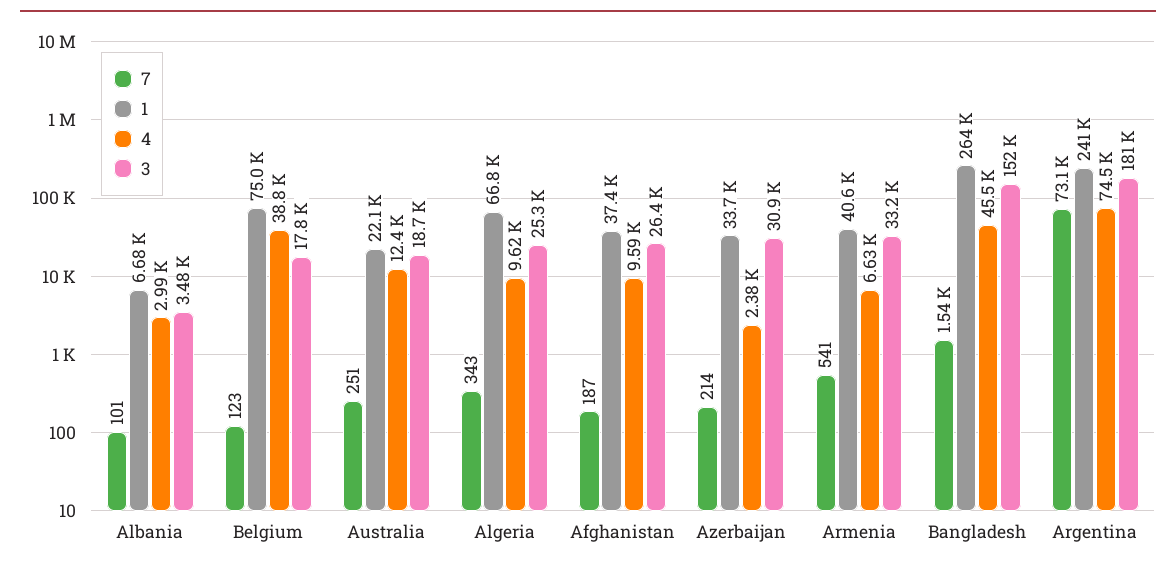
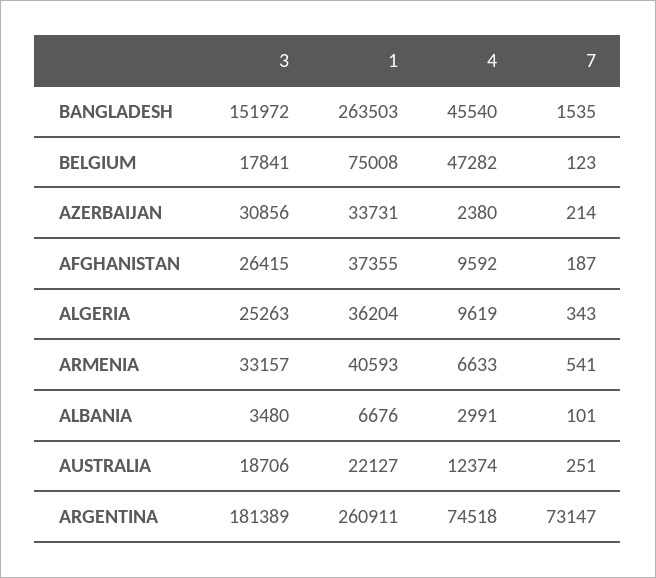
  {
    "7": {
      "Albania": 101,
      "Belgium": 123,
      "Australia": 251,
      "Algeria": 343,
      "Afghanistan": 187,
      "Azerbaijan": 214,
      "Armenia": 541,
      "Bangladesh": 1535,
      "Argentina": 73147
    },
    "1": {
      "Albania": 6676,
      "Belgium": 75008,
      "Australia": 22127,
-     "Algeria": 66800,
+     "Algeria": 36204,
      "Afghanistan": 37355,
      "Azerbaijan": 33731,
      "Armenia": 40593,
      "Bangladesh": 263503,
-     "Argentina": 241000
+     "Argentina": 260911
    },
    "4": {
      "Albania": 2991,
-     "Belgium": 38800,
+     "Belgium": 47282,
      "Australia": 12374,
      "Algeria": 9619,
      "Afghanistan": 9592,
      "Azerbaijan": 2380,
      "Armenia": 6633,
      "Bangladesh": 45540,
      "Argentina": 74518
    },
    "3": {
      "Albania": 3480,
      "Belgium": 17841,
      "Australia": 18706,
      "Algeria": 25263,
      "Afghanistan": 26415,
      "Azerbaijan": 30856,
      "Armenia": 33157,
      "Bangladesh": 151972,
      "Argentina": 181389
    }
  }

